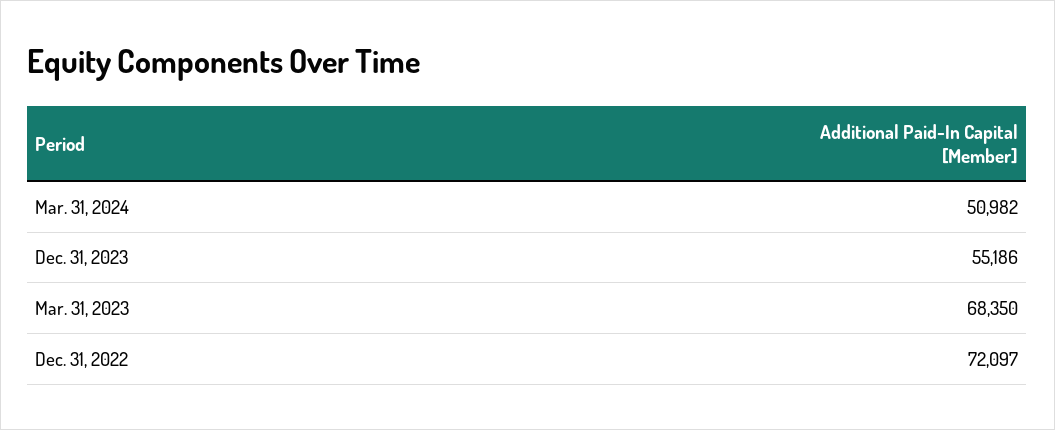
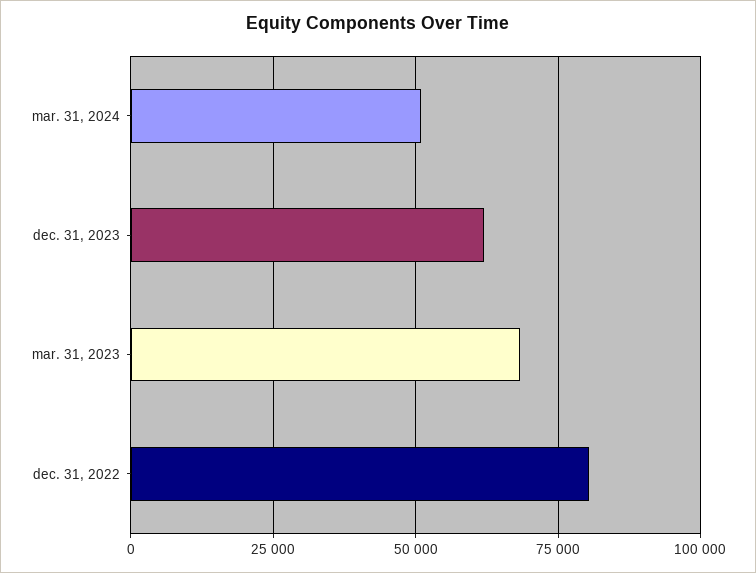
  {
    "Mar. 31, 2024": 50982,
-   "Dec. 31, 2023": 55186,
+   "Dec. 31, 2023": 62500,
    "Mar. 31, 2023": 68350,
-   "Dec. 31, 2022": 72097
+   "Dec. 31, 2022": 80000
  }

